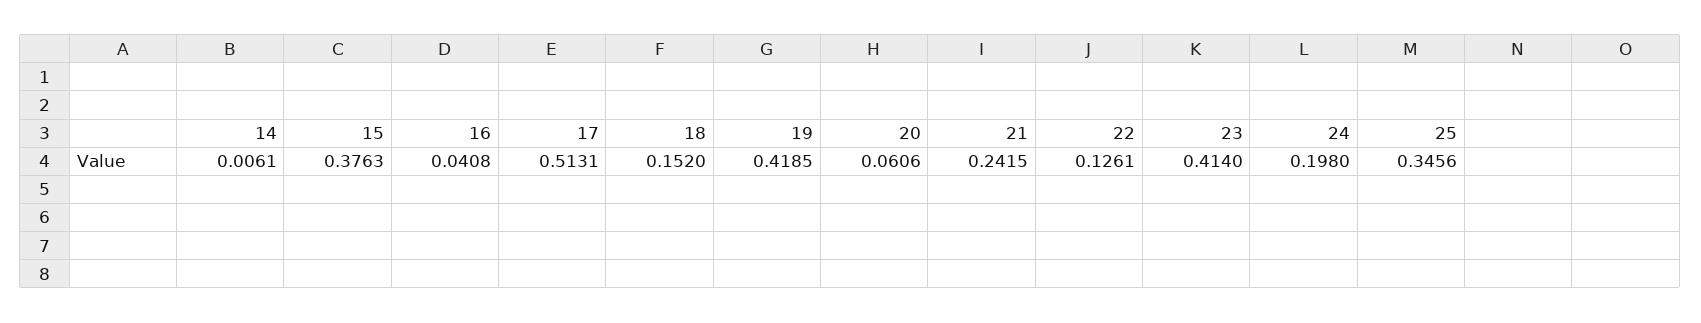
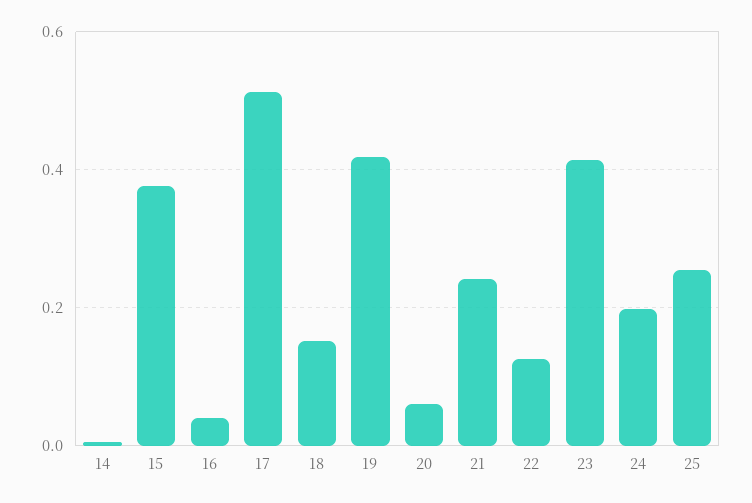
  {
    "14": 0.0061,
    "15": 0.3763,
    "16": 0.0408,
    "17": 0.5131,
    "18": 0.152,
    "19": 0.4185,
    "20": 0.0606,
    "21": 0.2415,
    "22": 0.1261,
    "23": 0.414,
    "24": 0.198,
-   "25": 0.3456
+   "25": 0.26
  }

